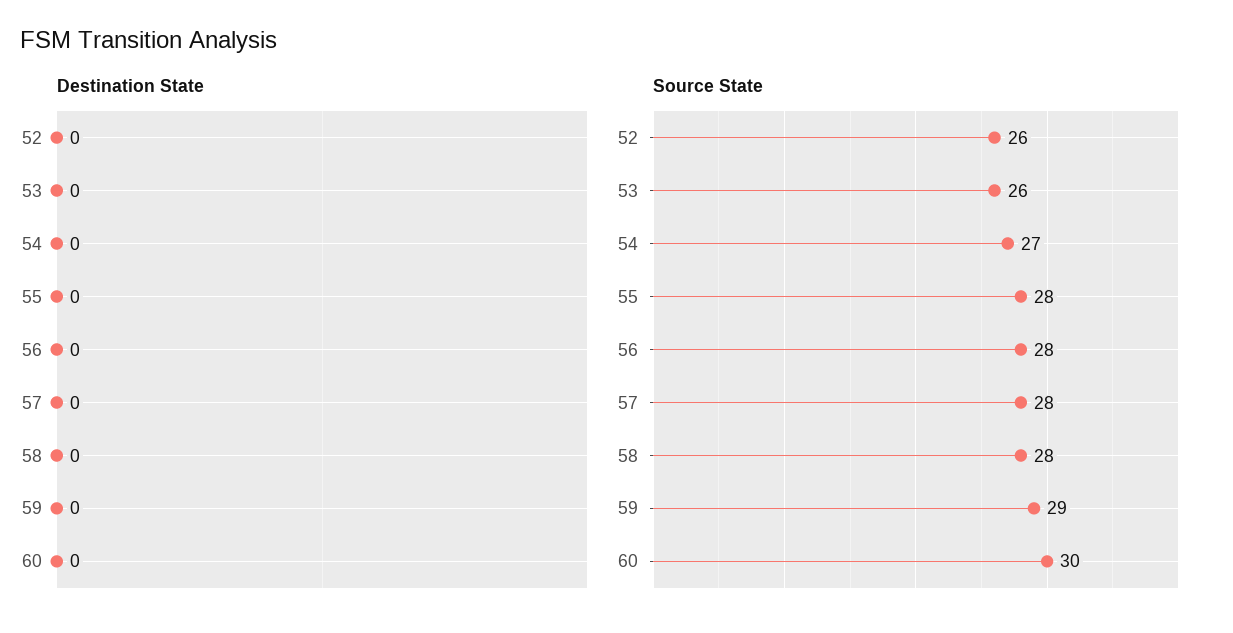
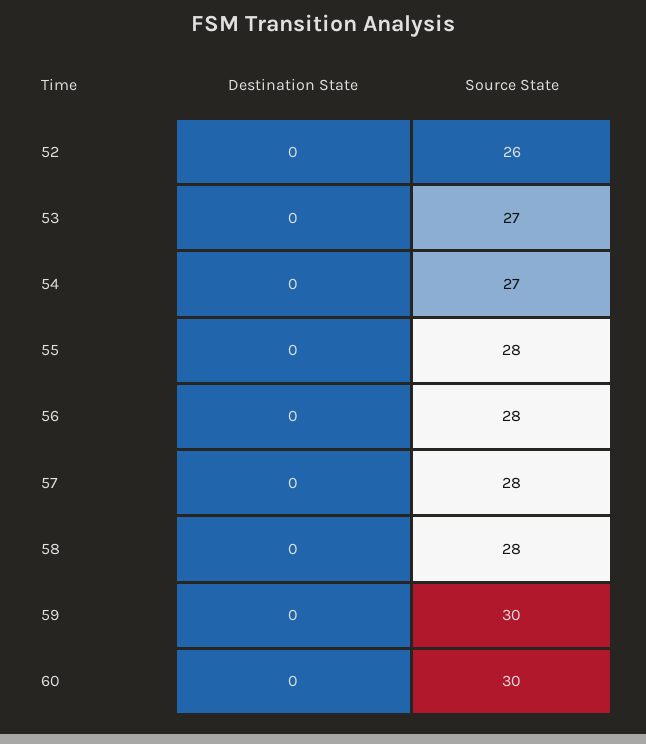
  {
    "Destination State": {
      "52": 0,
      "53": 0,
      "54": 0,
      "55": 0,
      "56": 0,
      "57": 0,
      "58": 0,
      "59": 0,
      "60": 0
    },
    "Source State": {
      "52": 26,
-     "53": 26,
+     "53": 27,
      "54": 27,
      "55": 28,
      "56": 28,
      "57": 28,
      "58": 28,
-     "59": 29,
+     "59": 30,
      "60": 30
    }
  }

